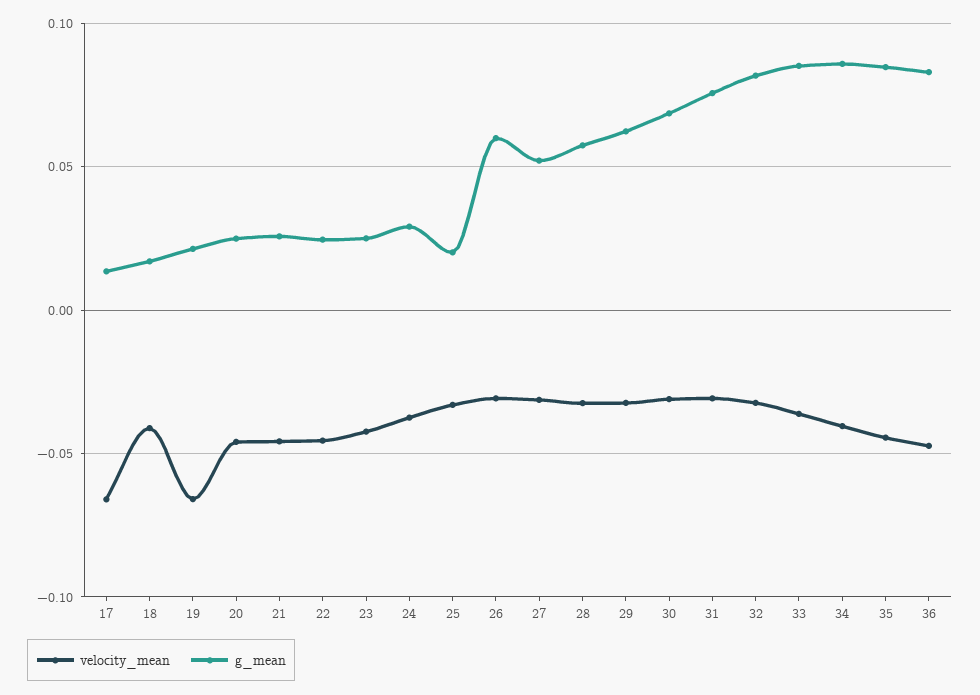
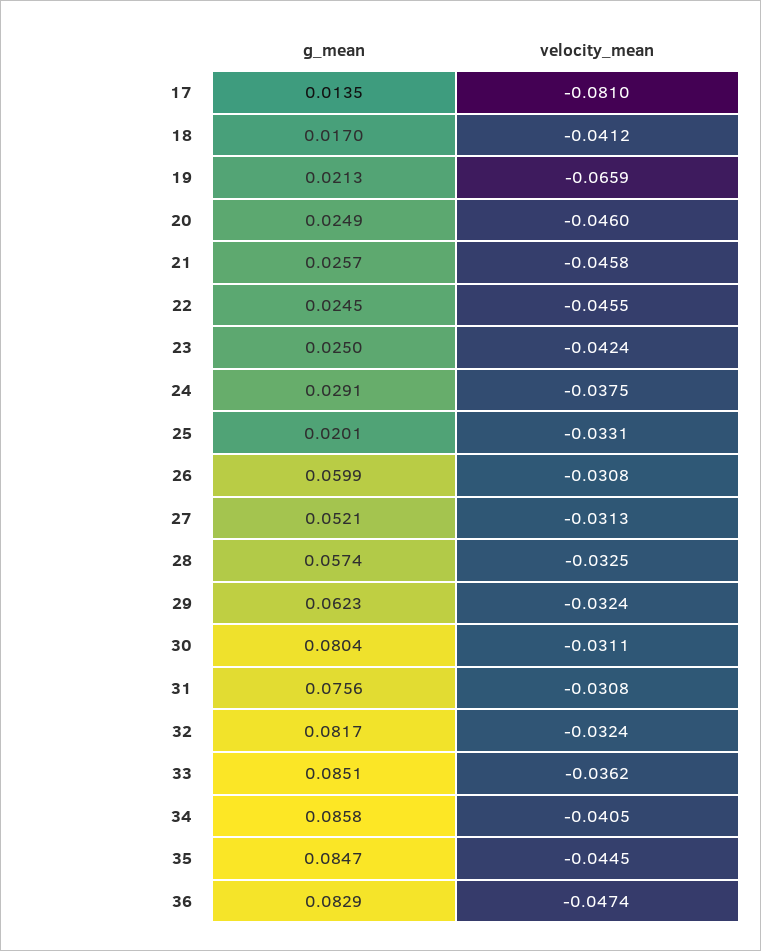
  {
    "velocity_mean": {
-     "17": -0.065,
+     "17": -0.081,
      "18": -0.0412,
      "19": -0.0659,
      "20": -0.046,
      "21": -0.0458,
      "22": -0.0455,
      "23": -0.0424,
      "24": -0.0375,
      "25": -0.0331,
      "26": -0.0308,
      "27": -0.0313,
      "28": -0.0325,
      "29": -0.0324,
      "30": -0.0311,
      "31": -0.0308,
      "32": -0.0324,
      "33": -0.0362,
      "34": -0.0405,
      "35": -0.0445,
      "36": -0.0474
    },
    "g_mean": {
      "17": 0.0135,
      "18": 0.017,
      "19": 0.0213,
      "20": 0.0249,
      "21": 0.0257,
      "22": 0.0245,
      "23": 0.025,
      "24": 0.0291,
      "25": 0.0201,
      "26": 0.0599,
      "27": 0.0521,
      "28": 0.0574,
      "29": 0.0623,
-     "30": 0.07,
+     "30": 0.0804,
      "31": 0.0756,
      "32": 0.0817,
      "33": 0.0851,
      "34": 0.0858,
      "35": 0.0847,
      "36": 0.0829
    }
  }

